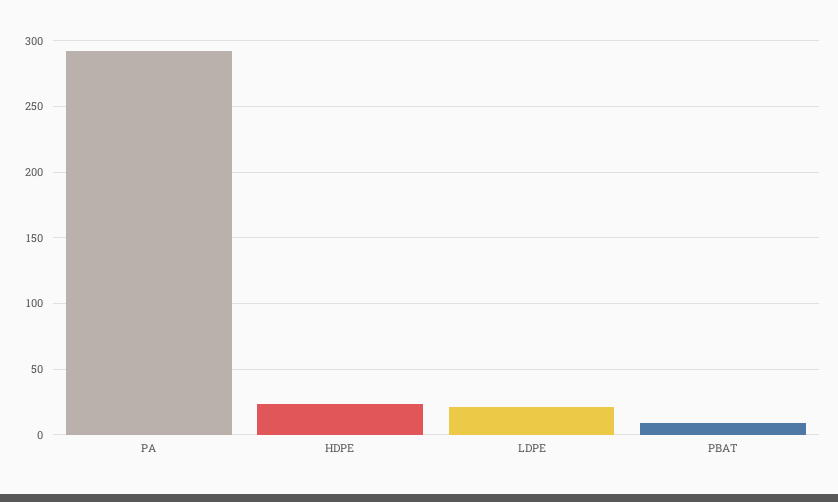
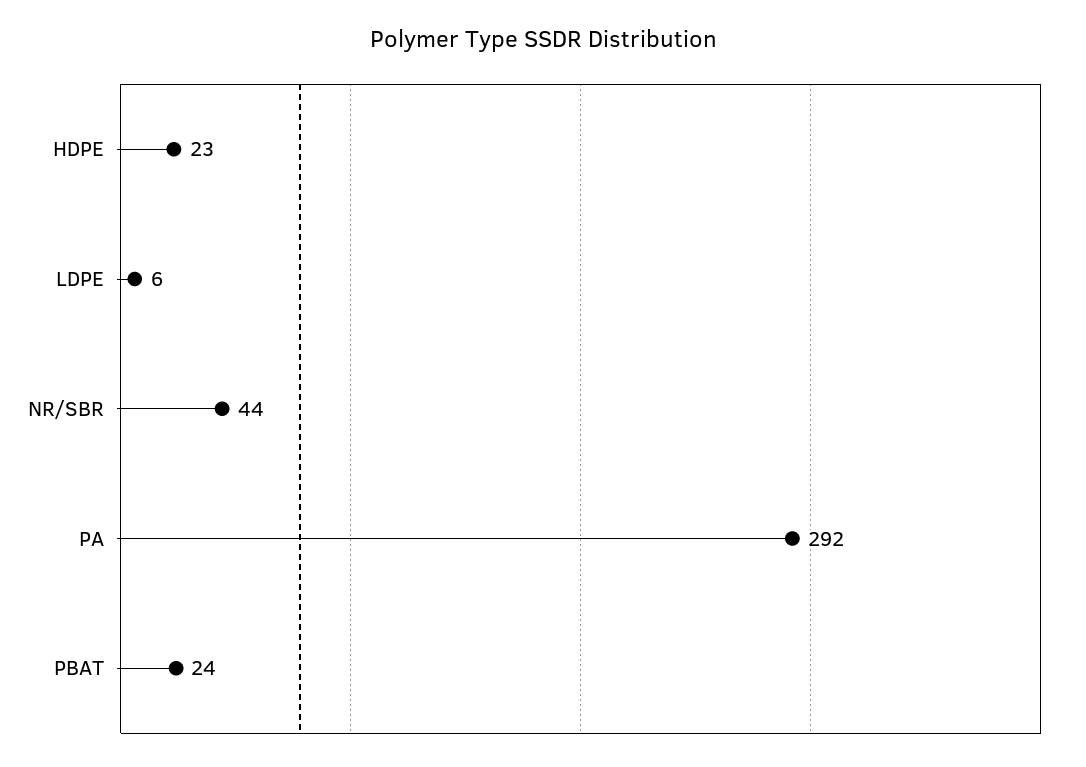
  {
    "PA": 292,
    "HDPE": 23,
-   "LDPE": 20,
+   "LDPE": 6,
-   "PBAT": 10
+   "PBAT": 24,
+   "NR/SBR": 44
  }

